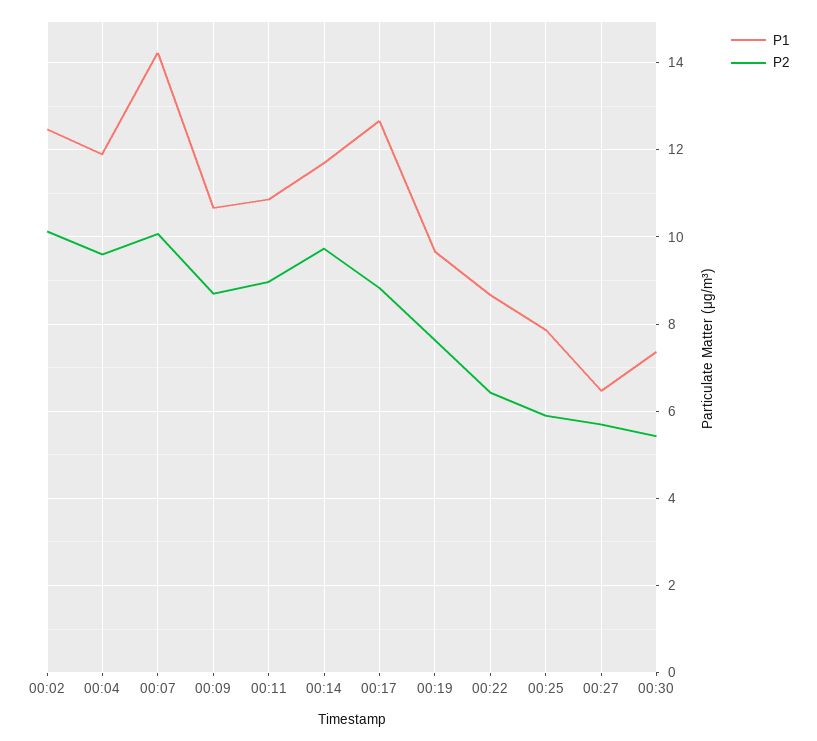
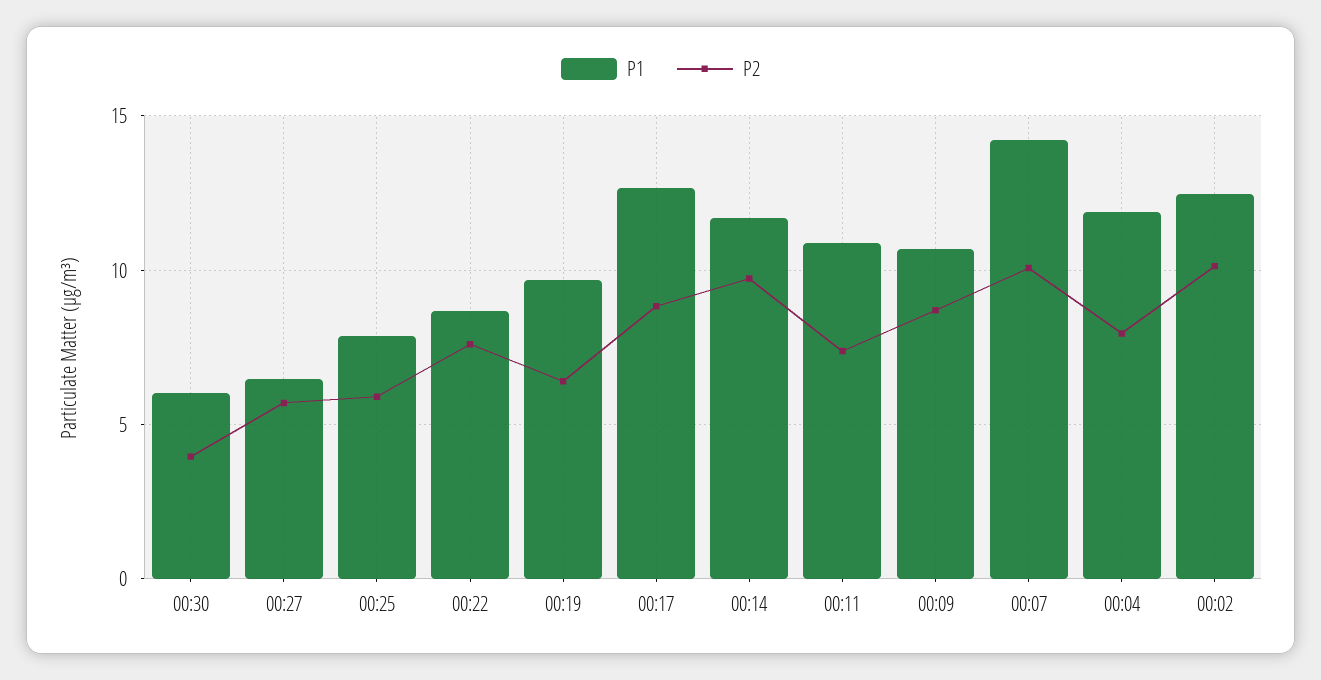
  {
    "P1": {
      "00:02": 12.4,
      "00:04": 12,
      "00:07": 14.2,
      "00:09": 10.6,
      "00:11": 10.8,
      "00:14": 11.8,
      "00:17": 12.6,
      "00:19": 9.6,
      "00:22": 8.6,
      "00:25": 7.8,
      "00:27": 6.4,
-     "00:30": 7.4
+     "00:30": 6
    },
    "P2": {
      "00:02": 10.2,
-     "00:04": 9.6,
+     "00:04": 8,
      "00:07": 10,
      "00:09": 8.8,
-     "00:11": 9,
+     "00:11": 7.5,
      "00:14": 9.8,
      "00:17": 8.8,
-     "00:19": 7.6,
+     "00:19": 6.5,
-     "00:22": 6.4,
+     "00:22": 7.5,
      "00:25": 6,
      "00:27": 5.8,
-     "00:30": 5.4
+     "00:30": 4
    }
  }

